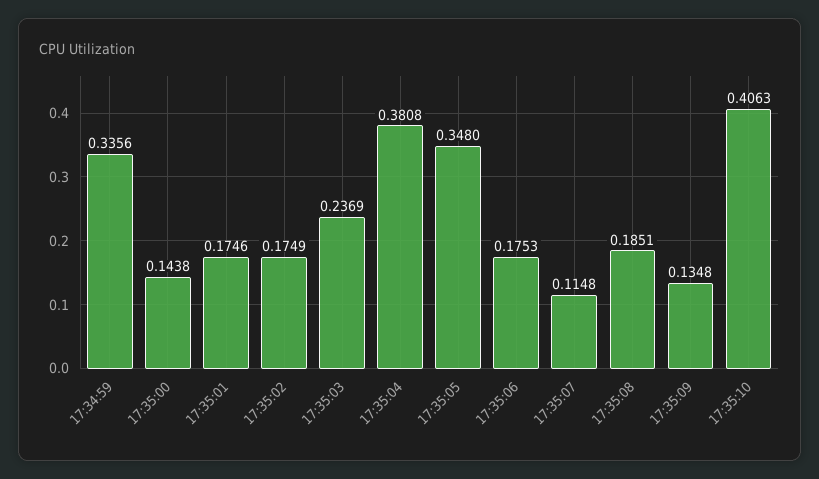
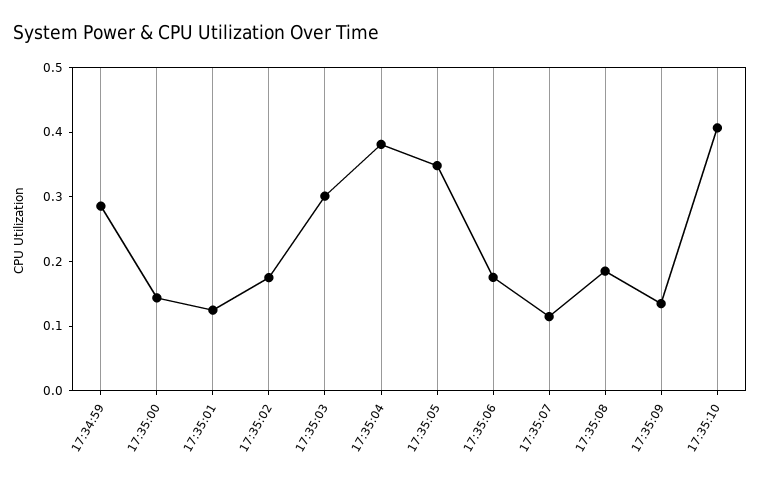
  {
-   "17:34:59": 0.3356,
+   "17:34:59": 0.28,
    "17:35:00": 0.1438,
-   "17:35:01": 0.1746,
+   "17:35:01": 0.12,
    "17:35:02": 0.1749,
-   "17:35:03": 0.2369,
+   "17:35:03": 0.3,
    "17:35:04": 0.3808,
    "17:35:05": 0.348,
    "17:35:06": 0.1753,
    "17:35:07": 0.1148,
    "17:35:08": 0.1851,
    "17:35:09": 0.1348,
    "17:35:10": 0.4063
  }

